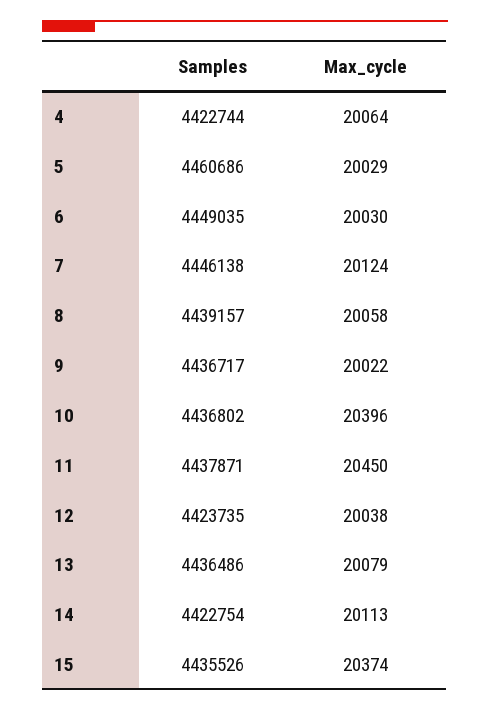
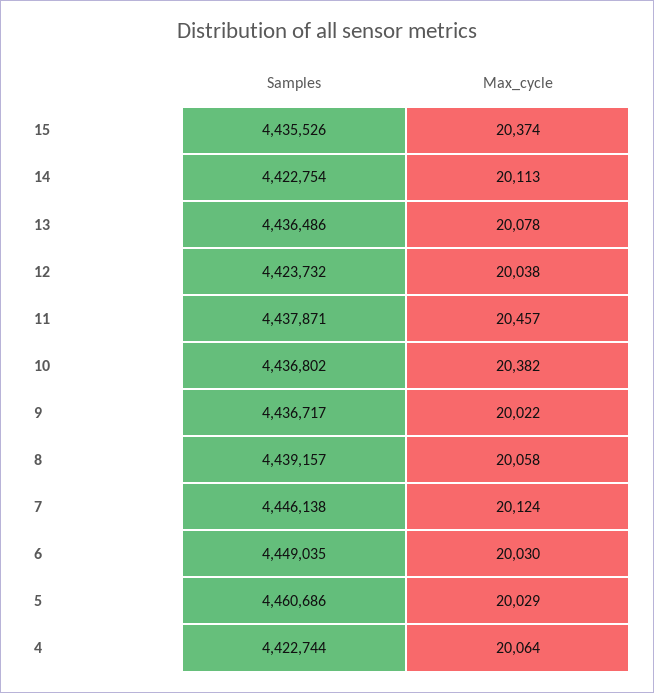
  {
    "Samples": {
      "4": 4422744,
      "5": 4460686,
      "6": 4449035,
      "7": 4446138,
      "8": 4439157,
      "9": 4436717,
      "10": 4436802,
      "11": 4437871,
-     "12": 4423735,
+     "12": 4423732,
      "13": 4436486,
      "14": 4422754,
      "15": 4435526
    },
    "Max_cycle": {
      "4": 20064,
      "5": 20029,
      "6": 20030,
      "7": 20124,
      "8": 20058,
      "9": 20022,
-     "10": 20396,
+     "10": 20382,
-     "11": 20450,
+     "11": 20457,
      "12": 20038,
-     "13": 20079,
+     "13": 20078,
      "14": 20113,
      "15": 20374
    }
  }

